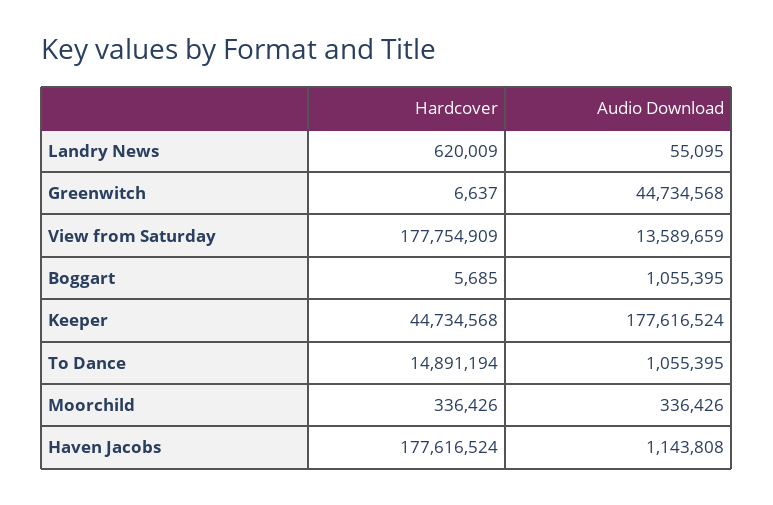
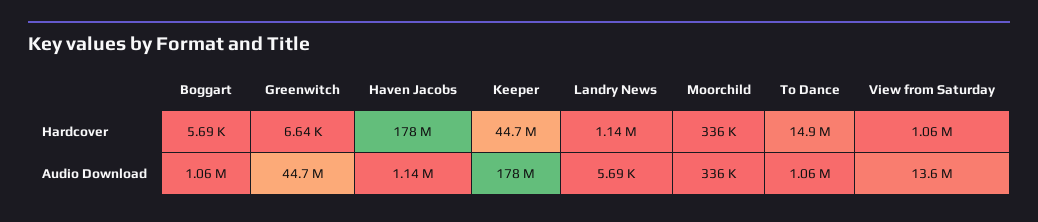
  {
    "Hardcover": {
-     "Landry News": 620009,
+     "Landry News": 1140000,
      "Greenwitch": 6637,
-     "View from Saturday": 177754909,
+     "View from Saturday": 1060000,
      "Boggart": 5685,
      "Keeper": 44734568,
      "To Dance": 14891194,
      "Moorchild": 336426,
      "Haven Jacobs": 177616524
    },
    "Audio Download": {
-     "Landry News": 55095,
+     "Landry News": 5690,
      "Greenwitch": 44734568,
      "View from Saturday": 13589659,
      "Boggart": 1055395,
      "Keeper": 177616524,
      "To Dance": 1055395,
      "Moorchild": 336426,
      "Haven Jacobs": 1143808
    }
  }

